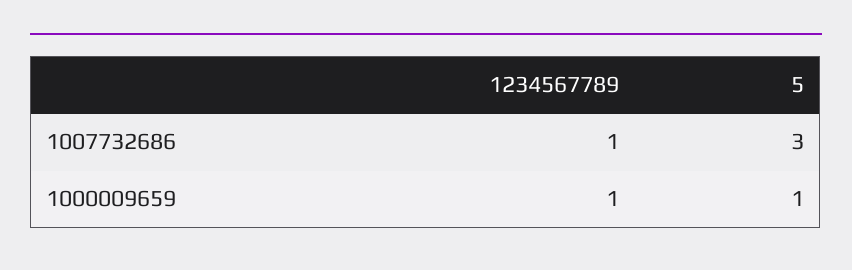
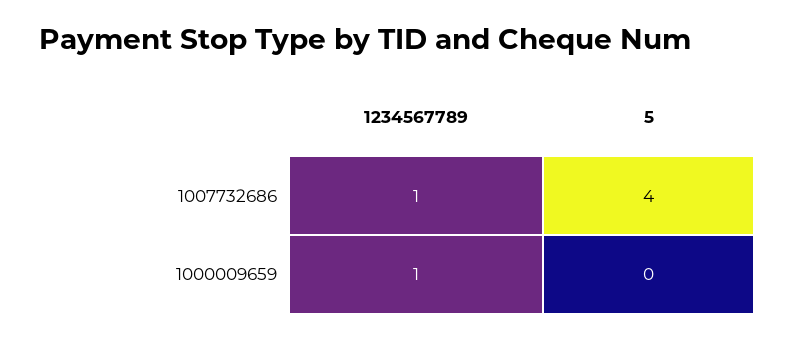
  {
    "1234567789": {
      "1007732686": 1,
      "1000009659": 1
    },
    "5": {
-     "1007732686": 3,
+     "1007732686": 4,
-     "1000009659": 1
+     "1000009659": 0
    }
  }

